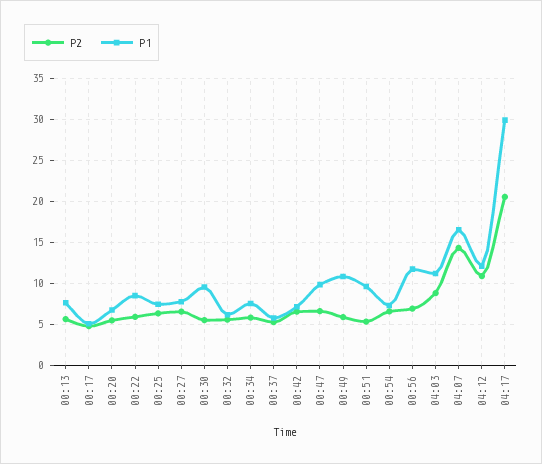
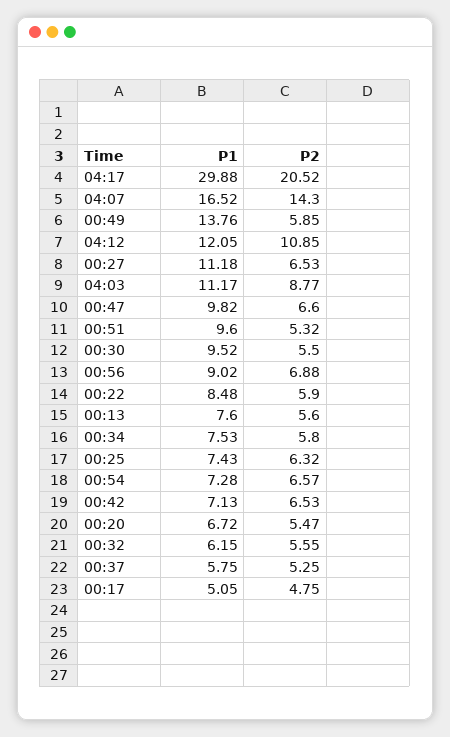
  {
    "P2": {
      "00:13": 5.6,
      "00:17": 4.75,
      "00:20": 5.47,
      "00:22": 5.9,
      "00:25": 6.32,
      "00:27": 6.53,
      "00:30": 5.5,
      "00:32": 5.55,
      "00:34": 5.8,
      "00:37": 5.25,
      "00:42": 6.53,
      "00:47": 6.6,
      "00:49": 5.85,
      "00:51": 5.32,
      "00:54": 6.57,
      "00:56": 6.88,
      "04:03": 8.77,
      "04:07": 14.3,
      "04:12": 10.85,
      "04:17": 20.52
    },
    "P1": {
      "00:13": 7.6,
      "00:17": 5.05,
      "00:20": 6.72,
      "00:22": 8.48,
      "00:25": 7.43,
-     "00:27": 8,
+     "00:27": 11.18,
      "00:30": 9.52,
      "00:32": 6.15,
      "00:34": 7.53,
      "00:37": 5.75,
      "00:42": 7.13,
      "00:47": 9.82,
-     "00:49": 11,
+     "00:49": 13.76,
      "00:51": 9.6,
      "00:54": 7.28,
-     "00:56": 12,
+     "00:56": 9.02,
      "04:03": 11.17,
      "04:07": 16.52,
      "04:12": 12.05,
      "04:17": 29.88
    }
  }

